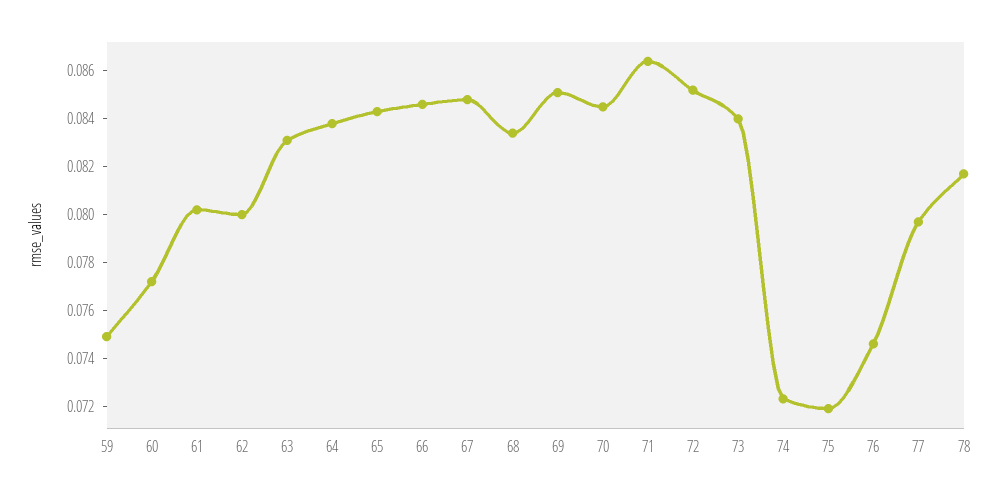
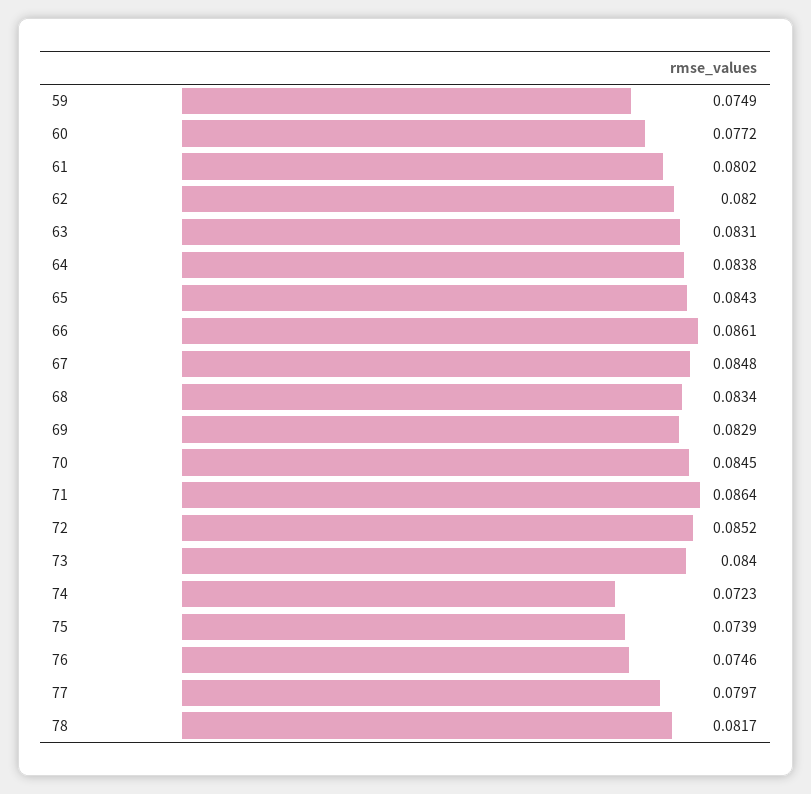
  {
    "59": 0.0749,
    "60": 0.0772,
    "61": 0.0802,
-   "62": 0.08,
+   "62": 0.082,
    "63": 0.0831,
    "64": 0.0838,
    "65": 0.0843,
-   "66": 0.0845,
+   "66": 0.0861,
    "67": 0.0848,
    "68": 0.0834,
-   "69": 0.085,
+   "69": 0.0829,
    "70": 0.0845,
    "71": 0.0864,
    "72": 0.0852,
    "73": 0.084,
    "74": 0.0723,
-   "75": 0.072,
+   "75": 0.0739,
    "76": 0.0746,
    "77": 0.0797,
    "78": 0.0817
  }

